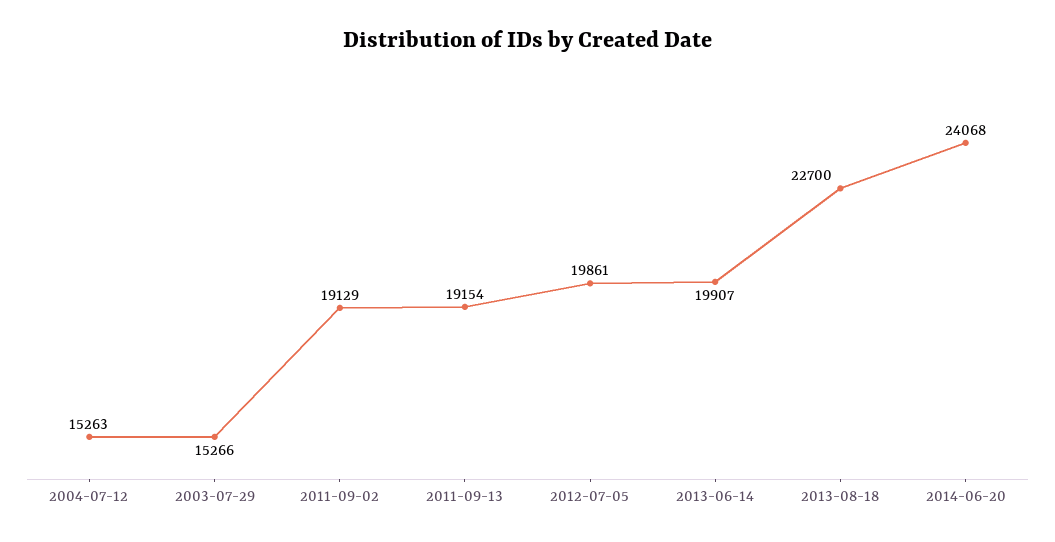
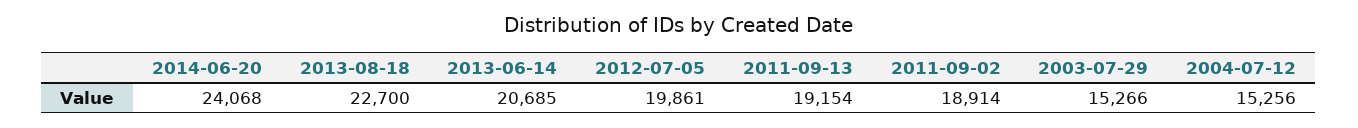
  {
-   "2004-07-12": 15263,
+   "2004-07-12": 15256,
    "2003-07-29": 15266,
-   "2011-09-02": 19129,
+   "2011-09-02": 18914,
    "2011-09-13": 19154,
    "2012-07-05": 19861,
-   "2013-06-14": 19907,
+   "2013-06-14": 20685,
    "2013-08-18": 22700,
    "2014-06-20": 24068
  }

